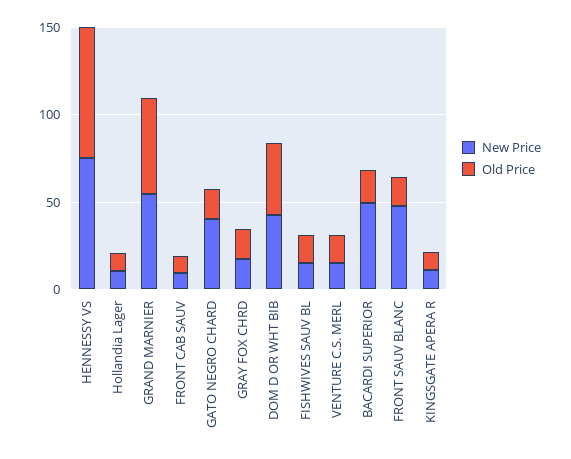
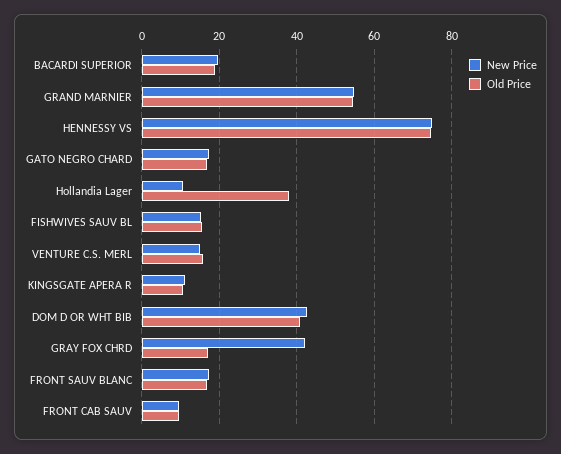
  {
    "New Price": {
      "HENNESSY VS": 76,
      "Hollandia Lager": 10,
      "GRAND MARNIER": 54,
      "FRONT CAB SAUV": 10,
-     "GATO NEGRO CHARD": 40,
+     "GATO NEGRO CHARD": 18,
-     "GRAY FOX CHRD": 20,
+     "GRAY FOX CHRD": 42,
      "DOM D OR WHT BIB": 42,
      "FISHWIVES SAUV BL": 16,
      "VENTURE C.S. MERL": 14,
-     "BACARDI SUPERIOR": 50,
+     "BACARDI SUPERIOR": 20,
-     "FRONT SAUV BLANC": 50,
+     "FRONT SAUV BLANC": 18,
      "KINGSGATE APERA R": 12
    },
    "Old Price": {
      "HENNESSY VS": 74,
-     "Hollandia Lager": 10,
+     "Hollandia Lager": 38,
      "GRAND MARNIER": 54,
      "FRONT CAB SAUV": 10,
      "GATO NEGRO CHARD": 16,
      "GRAY FOX CHRD": 18,
      "DOM D OR WHT BIB": 40,
      "FISHWIVES SAUV BL": 16,
      "VENTURE C.S. MERL": 16,
      "BACARDI SUPERIOR": 18,
      "FRONT SAUV BLANC": 16,
      "KINGSGATE APERA R": 10
    }
  }

